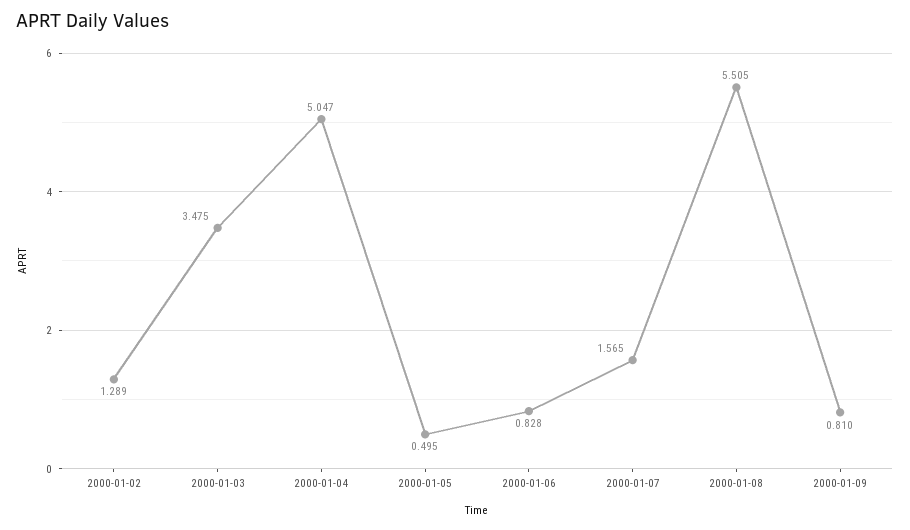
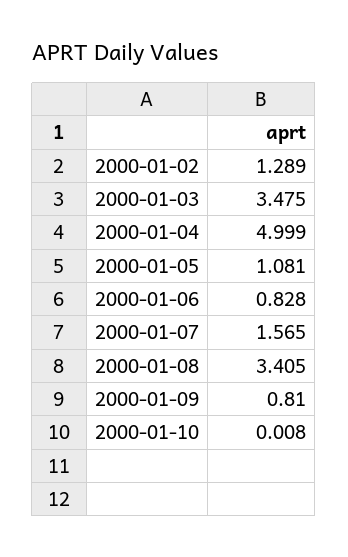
  {
    "2000-01-02": 1.289,
    "2000-01-03": 3.475,
-   "2000-01-04": 5.047,
+   "2000-01-04": 4.999,
-   "2000-01-05": 0.495,
+   "2000-01-05": 1.081,
    "2000-01-06": 0.828,
    "2000-01-07": 1.565,
-   "2000-01-08": 5.505,
+   "2000-01-08": 3.405,
-   "2000-01-09": 0.81
+   "2000-01-09": 0.81,
+   "2000-01-10": 0.008
  }

